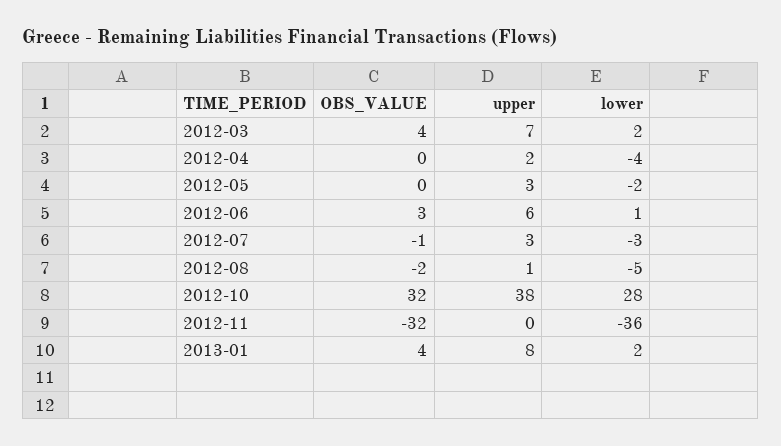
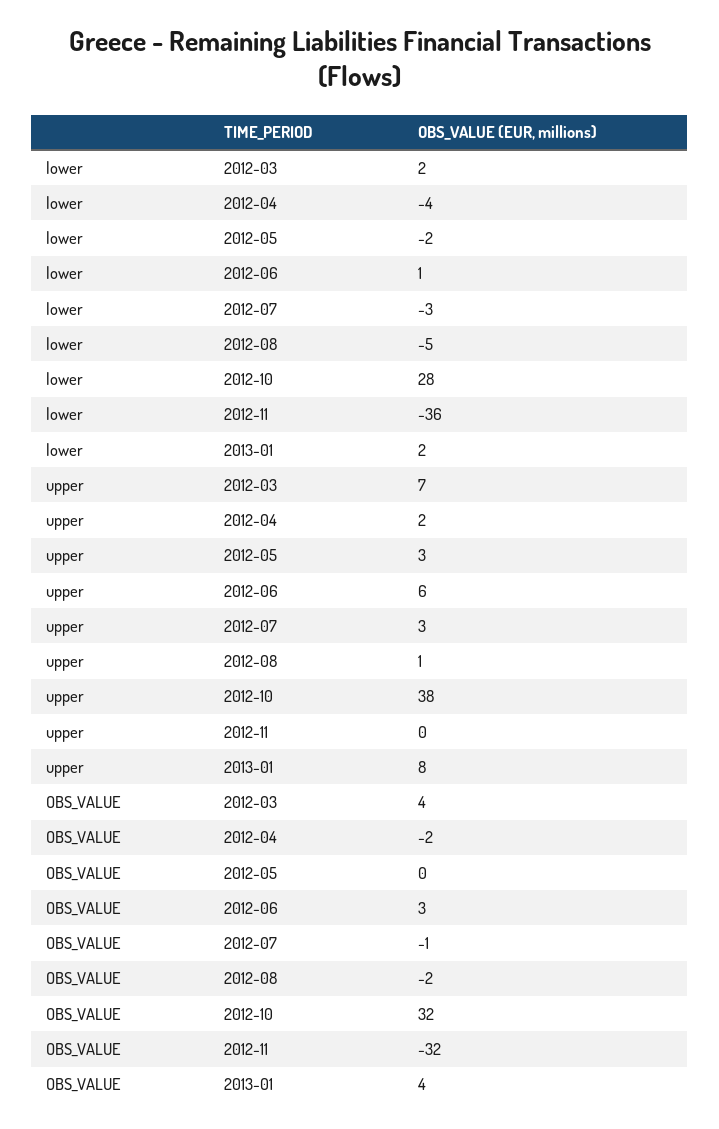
  {
    "OBS_VALUE": {
      "2012-03": 4,
-     "2012-04": 0,
+     "2012-04": -2,
      "2012-05": 0,
      "2012-06": 3,
      "2012-07": -1,
      "2012-08": -2,
      "2012-10": 32,
      "2012-11": -32,
      "2013-01": 4
    },
    "upper": {
      "2012-03": 7,
      "2012-04": 2,
      "2012-05": 3,
      "2012-06": 6,
      "2012-07": 3,
      "2012-08": 1,
      "2012-10": 38,
      "2012-11": 0,
      "2013-01": 8
    },
    "lower": {
      "2012-03": 2,
      "2012-04": -4,
      "2012-05": -2,
      "2012-06": 1,
      "2012-07": -3,
      "2012-08": -5,
      "2012-10": 28,
      "2012-11": -36,
      "2013-01": 2
    }
  }

